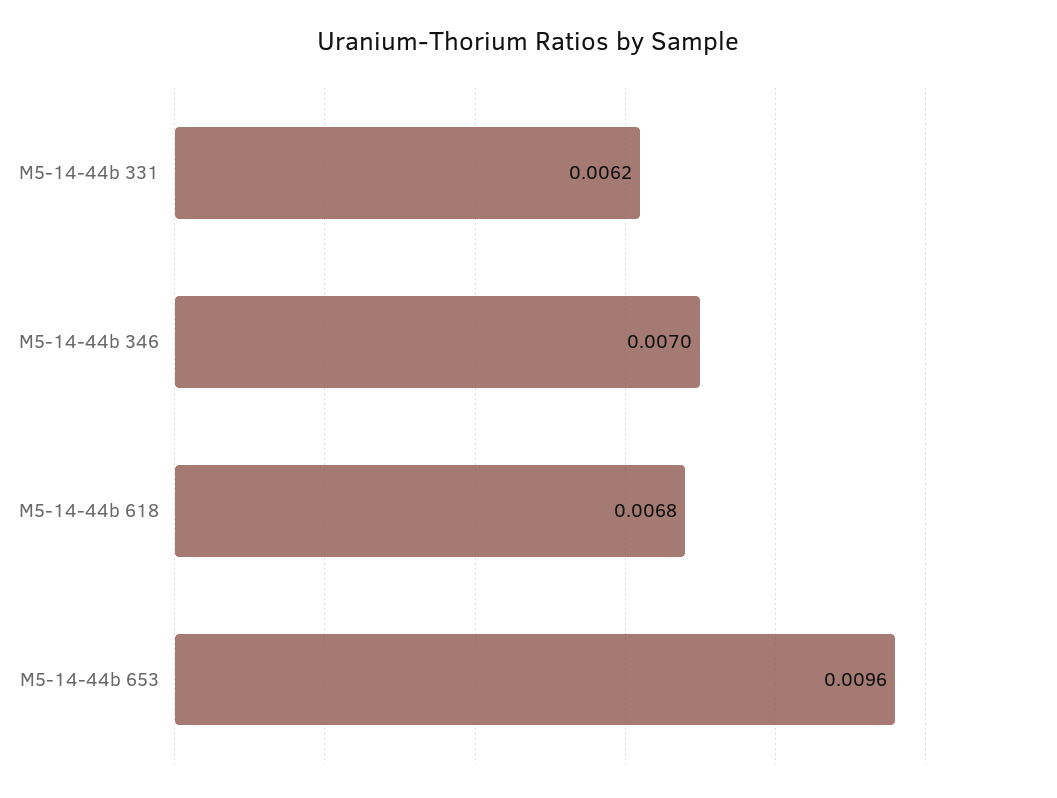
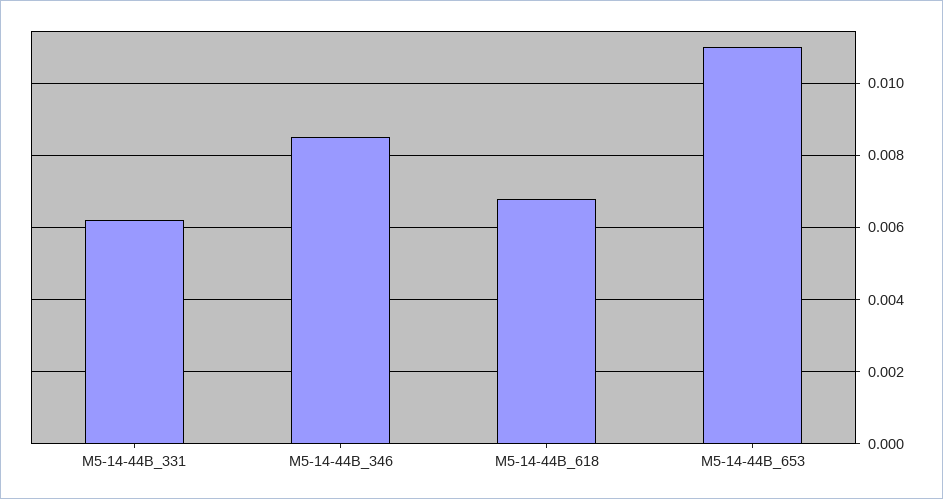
  {
    "M5-14-44b 331": 0.0062,
-   "M5-14-44b 346": 0.007,
+   "M5-14-44b 346": 0.0085,
    "M5-14-44b 618": 0.0068,
-   "M5-14-44b 653": 0.0096
+   "M5-14-44b 653": 0.011
  }

